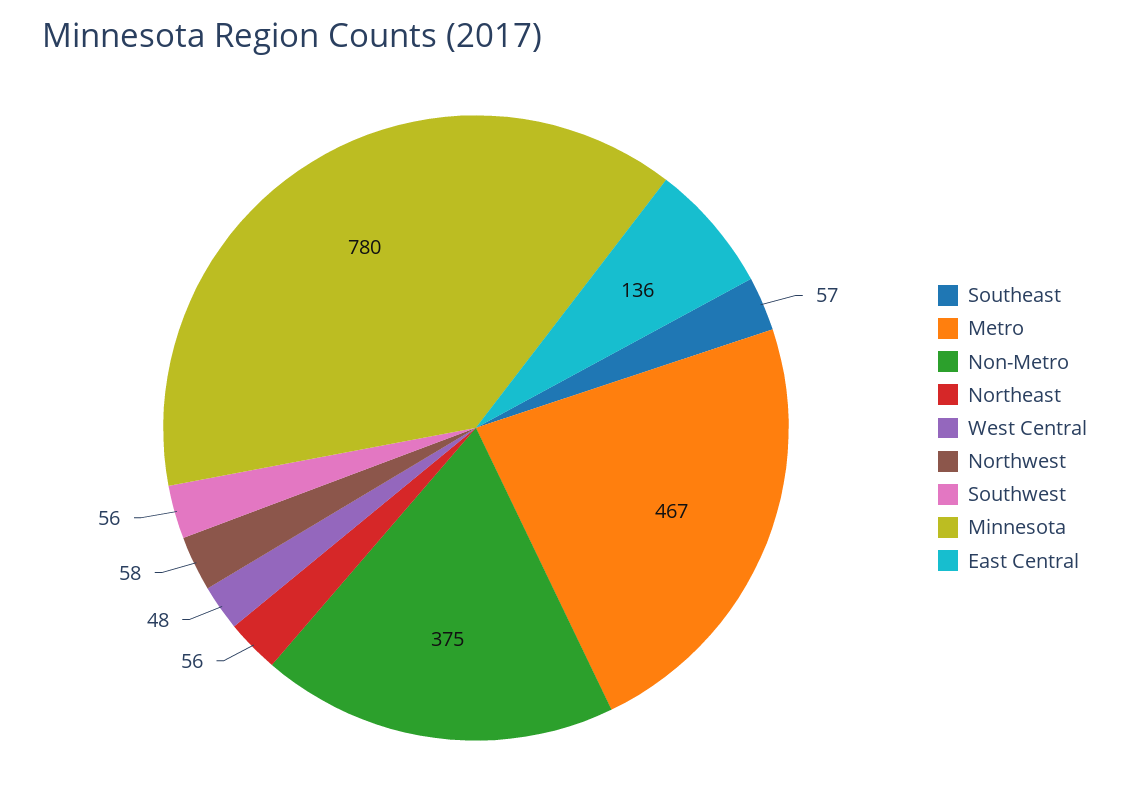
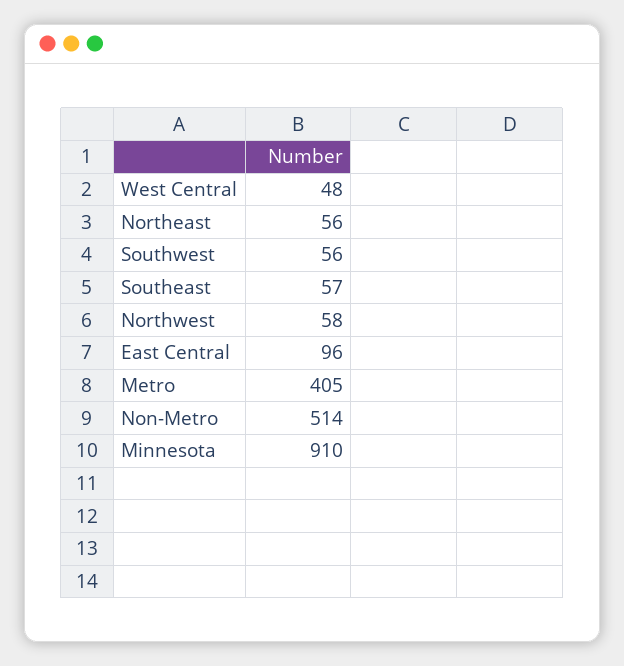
  {
    "Southeast": 57,
-   "Metro": 467,
+   "Metro": 405,
-   "Non-Metro": 375,
+   "Non-Metro": 514,
    "Northeast": 56,
    "West Central": 48,
    "Northwest": 58,
    "Southwest": 56,
-   "Minnesota": 780,
+   "Minnesota": 910,
-   "East Central": 136
+   "East Central": 96
  }

